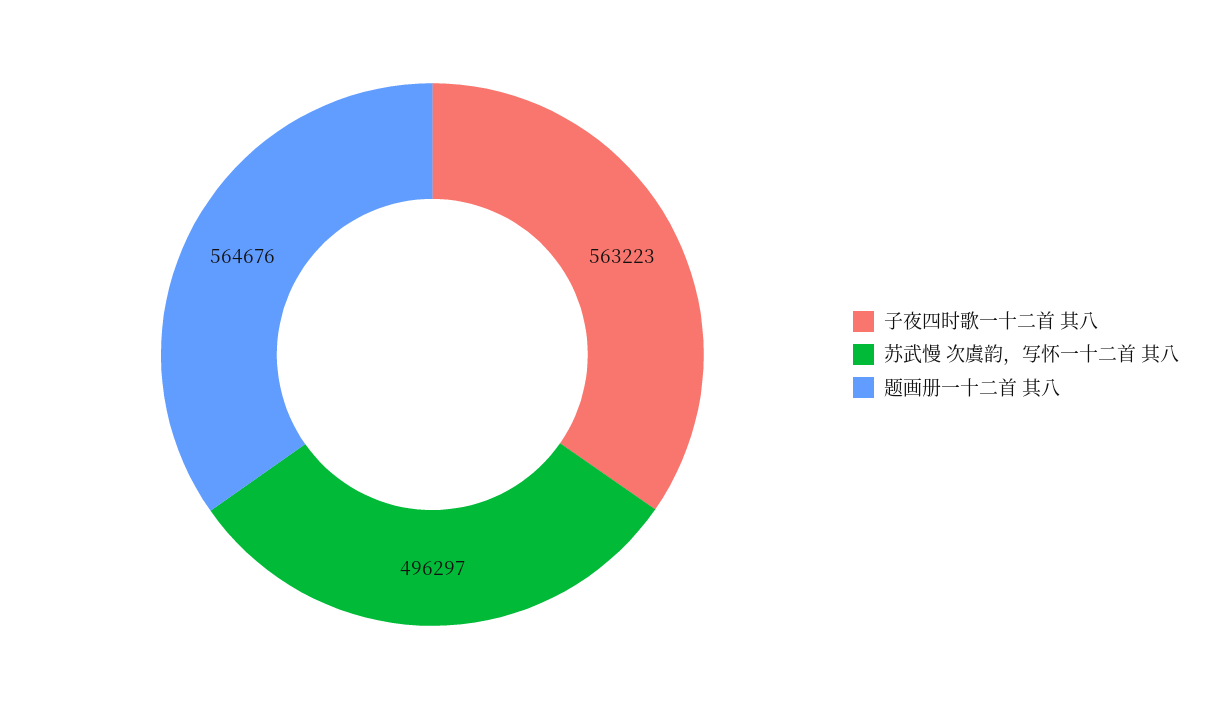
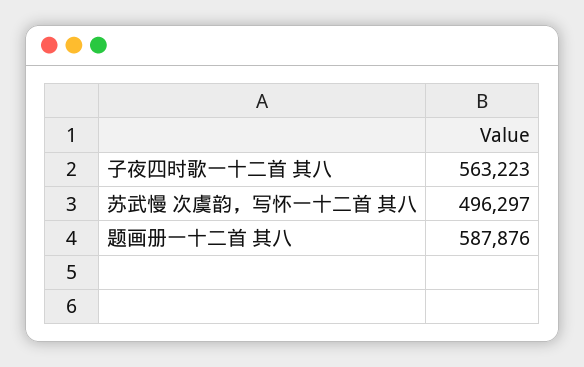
  {
    "子夜四时歌一十二首 其八": 563223,
    "苏武慢 次虞韵，写怀一十二首 其八": 496297,
-   "题画册一十二首 其八": 564676
+   "题画册一十二首 其八": 587876
  }

